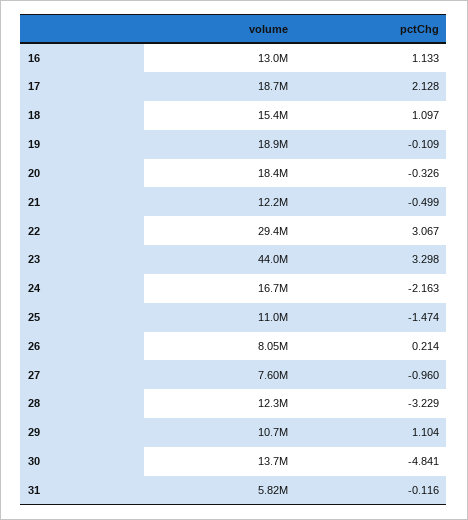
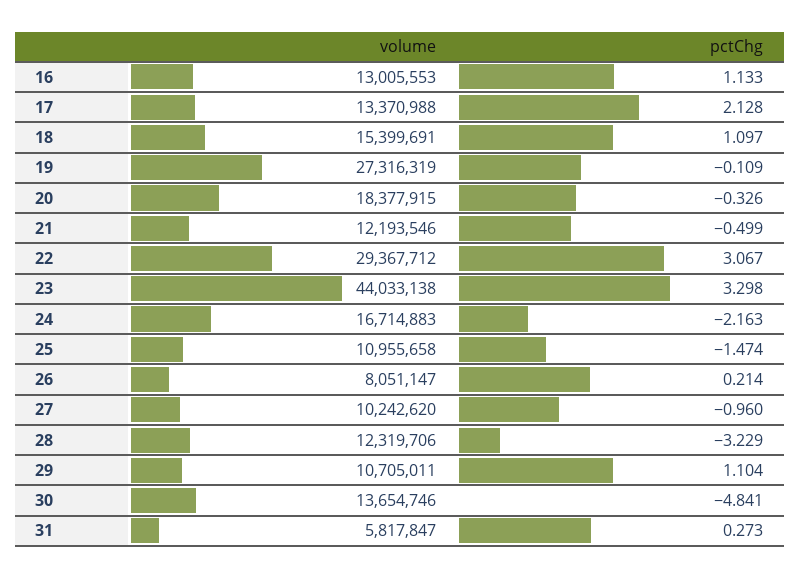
  {
    "volume": {
      "16": 13005553,
-     "17": 18700000,
+     "17": 13370988,
      "18": 15399691,
-     "19": 18900000,
+     "19": 27316319,
      "20": 18377915,
      "21": 12193546,
      "22": 29367712,
      "23": 44033138,
      "24": 16714883,
      "25": 10955658,
      "26": 8051147,
-     "27": 7600000,
+     "27": 10242620,
      "28": 12319706,
      "29": 10705011,
      "30": 13654746,
      "31": 5817847
    },
    "pctChg": {
      "16": 1.133,
      "17": 2.128,
      "18": 1.097,
      "19": -0.109,
      "20": -0.326,
      "21": -0.499,
      "22": 3.067,
      "23": 3.298,
      "24": -2.163,
      "25": -1.474,
      "26": 0.214,
      "27": -0.96,
      "28": -3.229,
      "29": 1.104,
      "30": -4.841,
-     "31": -0.116
+     "31": 0.273
    }
  }

